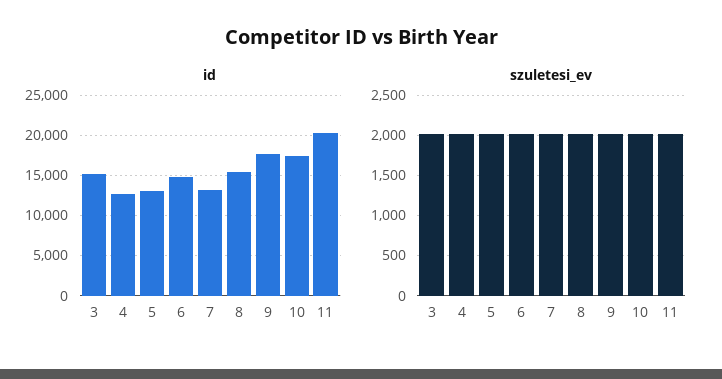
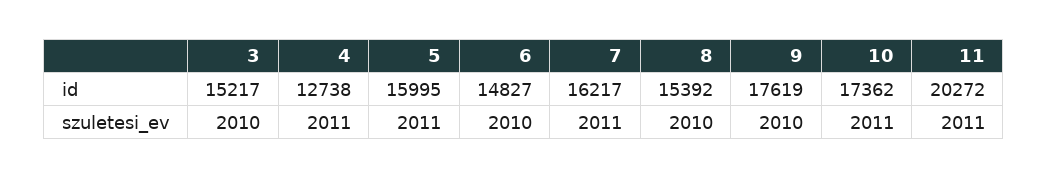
  {
    "id": {
      "3": 15217,
      "4": 12738,
-     "5": 13000,
+     "5": 15995,
      "6": 14827,
-     "7": 13000,
+     "7": 16217,
      "8": 15392,
      "9": 17619,
      "10": 17362,
      "11": 20272
    },
    "szuletesi_ev": {
      "3": 2010,
      "4": 2011,
      "5": 2011,
      "6": 2010,
      "7": 2011,
      "8": 2010,
      "9": 2010,
      "10": 2011,
      "11": 2011
    }
  }

